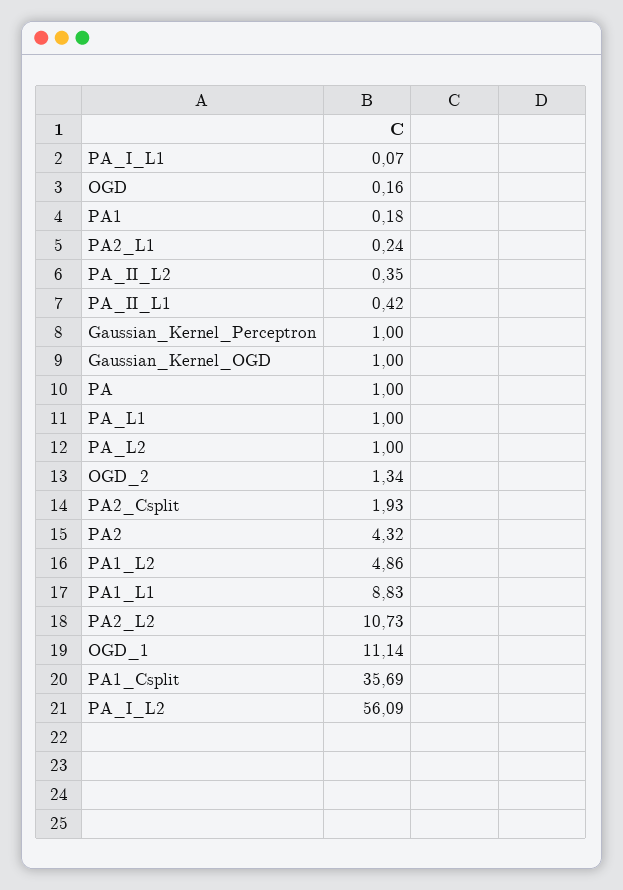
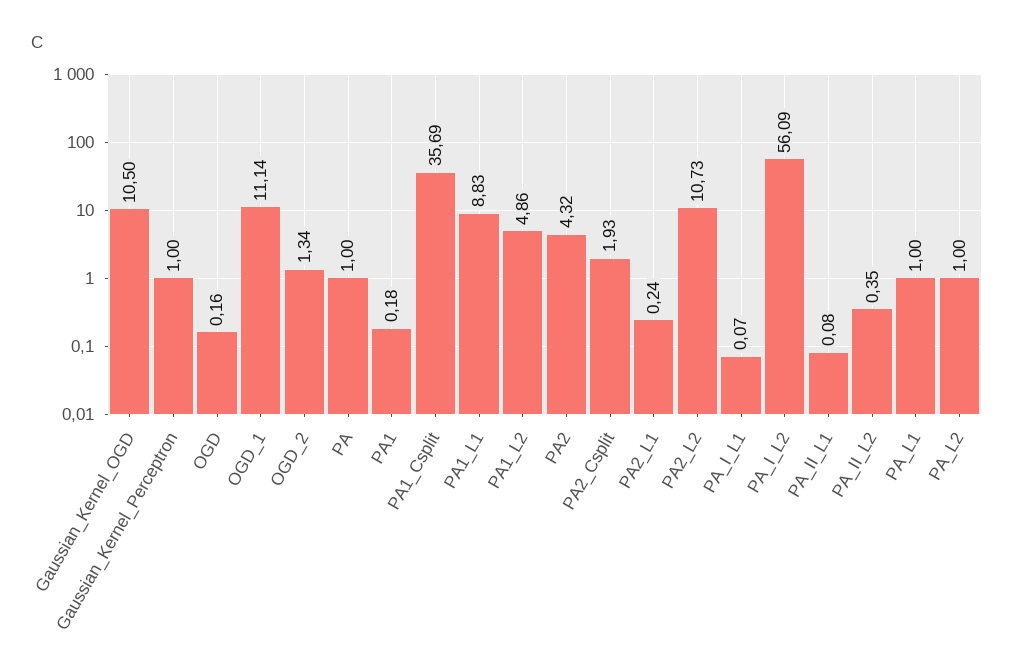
  {
    "PA_I_L1": 0.07,
    "OGD": 0.16,
    "PA1": 0.18,
    "PA2_L1": 0.24,
    "PA_II_L2": 0.35,
-   "PA_II_L1": 0.42,
+   "PA_II_L1": 0.08,
    "Gaussian_Kernel_Perceptron": 1,
-   "Gaussian_Kernel_OGD": 1,
+   "Gaussian_Kernel_OGD": 10.5,
    "PA": 1,
    "PA_L1": 1,
    "PA_L2": 1,
    "OGD_2": 1.34,
    "PA2_Csplit": 1.93,
    "PA2": 4.32,
    "PA1_L2": 4.86,
    "PA1_L1": 8.83,
    "PA2_L2": 10.73,
    "OGD_1": 11.14,
    "PA1_Csplit": 35.69,
    "PA_I_L2": 56.09
  }

